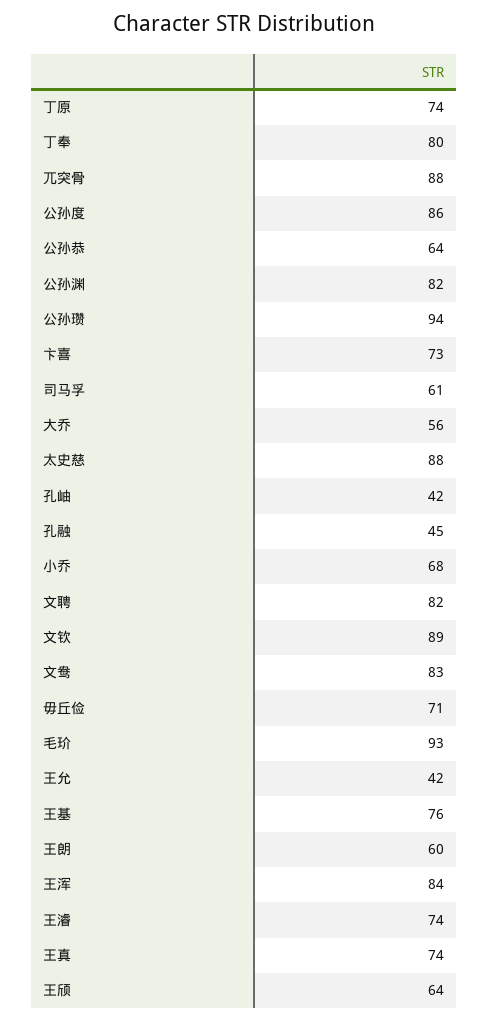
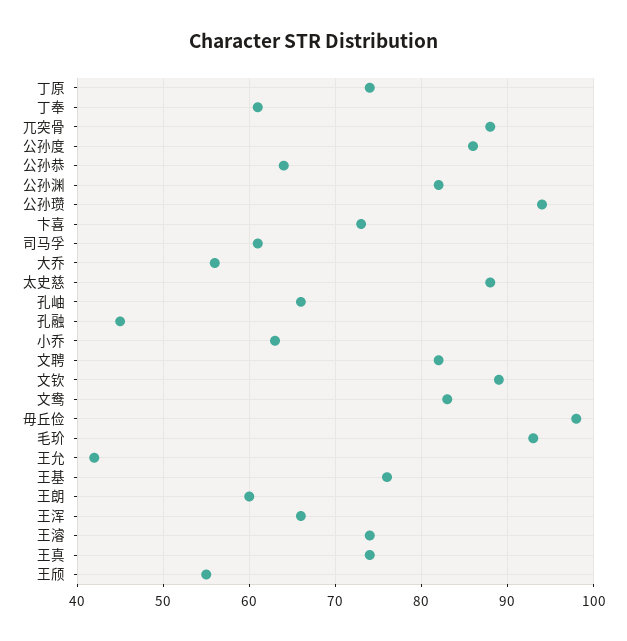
  {
    "丁原": 74,
-   "丁奉": 80,
+   "丁奉": 61,
    "兀突骨": 88,
    "公孙度": 86,
    "公孙恭": 64,
    "公孙渊": 82,
    "公孙瓒": 94,
    "卞喜": 73,
    "司马孚": 61,
    "大乔": 56,
    "太史慈": 88,
-   "孔岫": 42,
+   "孔岫": 66,
    "孔融": 45,
-   "小乔": 68,
+   "小乔": 63,
    "文聘": 82,
    "文钦": 89,
    "文鸯": 83,
-   "毋丘俭": 71,
+   "毋丘俭": 98,
    "毛玠": 93,
    "王允": 42,
    "王基": 76,
    "王朗": 60,
-   "王浑": 84,
+   "王浑": 66,
    "王濬": 74,
    "王真": 74,
-   "王颀": 64
+   "王颀": 55
  }

